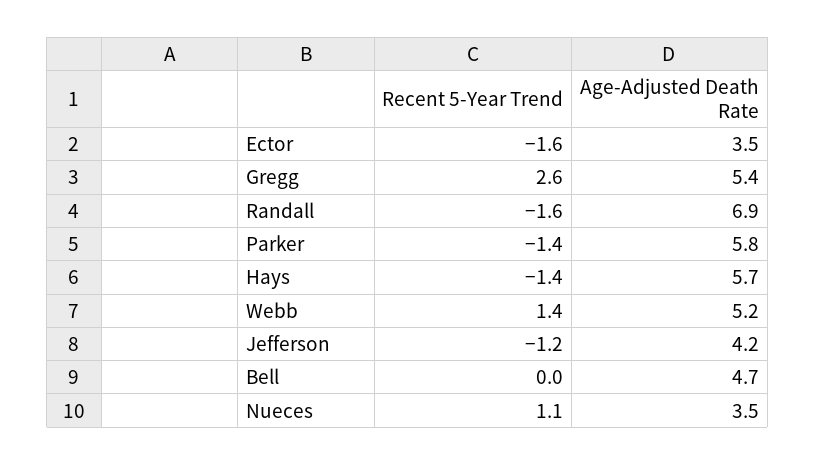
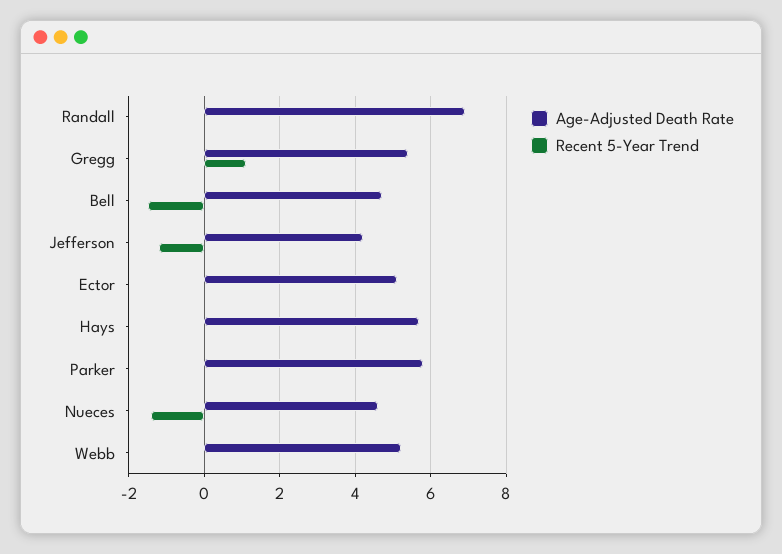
  {
    "Recent 5-Year Trend": {
-     "Ector": -1.6,
+     "Ector": 0,
-     "Gregg": 2.6,
+     "Gregg": 1,
-     "Randall": -1.6,
+     "Randall": 0,
-     "Parker": -1.4,
+     "Parker": 0,
-     "Hays": -1.4,
+     "Hays": 0,
-     "Webb": 1.4,
+     "Webb": 0,
      "Jefferson": -1.2,
-     "Bell": 0,
+     "Bell": -1.5,
-     "Nueces": 1.1
+     "Nueces": -1.5
    },
    "Age-Adjusted Death Rate": {
-     "Ector": 3.5,
+     "Ector": 5,
      "Gregg": 5.4,
      "Randall": 6.9,
      "Parker": 5.8,
      "Hays": 5.7,
      "Webb": 5.2,
      "Jefferson": 4.2,
      "Bell": 4.7,
-     "Nueces": 3.5
+     "Nueces": 4.5
    }
  }

